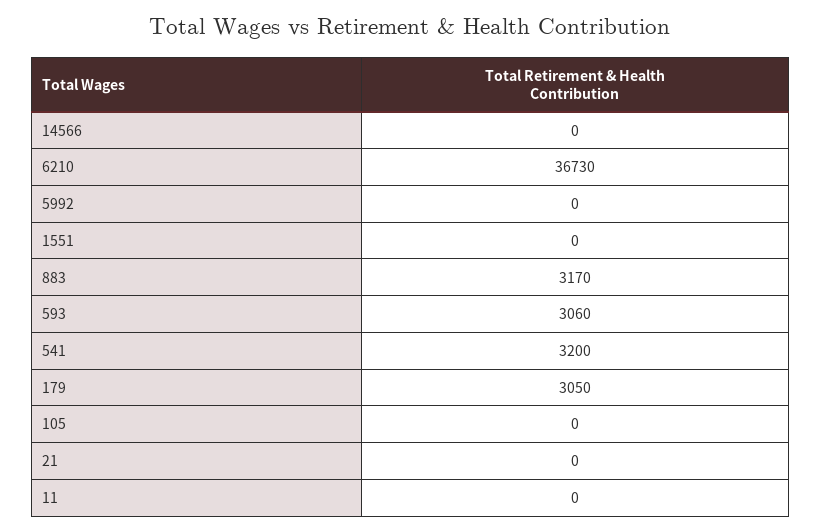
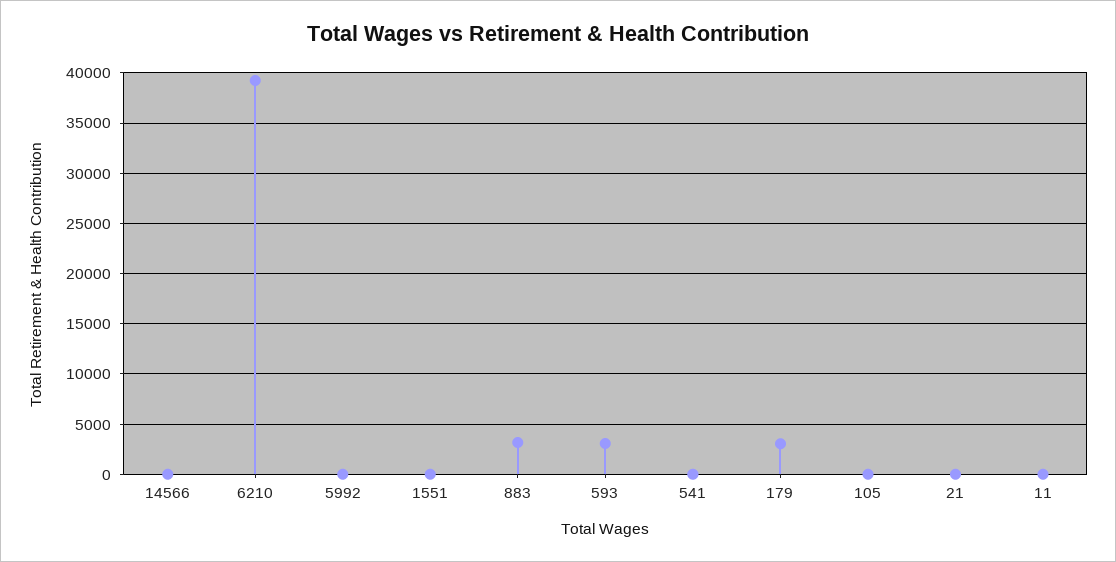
  {
    "14566": 0,
-   "6210": 36730,
+   "6210": 39000,
    "5992": 0,
    "1551": 0,
    "883": 3170,
    "593": 3060,
-   "541": 3200,
+   "541": 0,
    "179": 3050,
    "105": 0,
    "21": 0,
    "11": 0
  }

